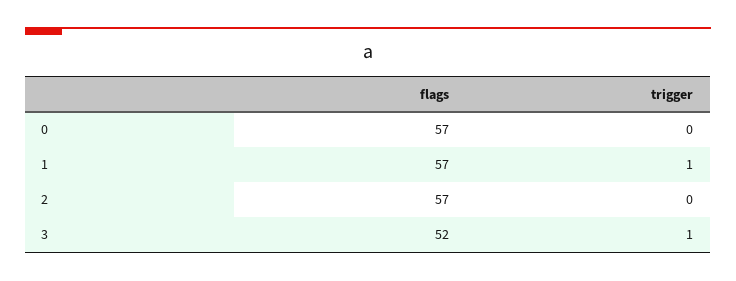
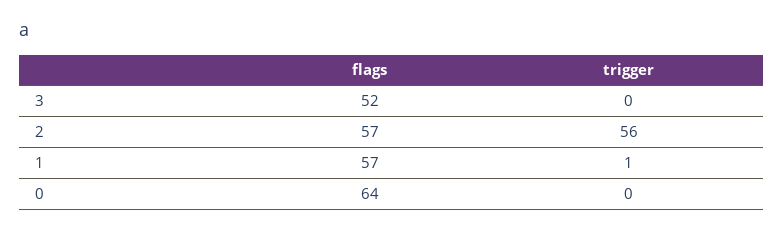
  {
    "flags": {
-     "0": 57,
+     "0": 64,
      "1": 57,
      "2": 57,
      "3": 52
    },
    "trigger": {
      "0": 0,
      "1": 1,
-     "2": 0,
+     "2": 56,
-     "3": 1
+     "3": 0
    }
  }

